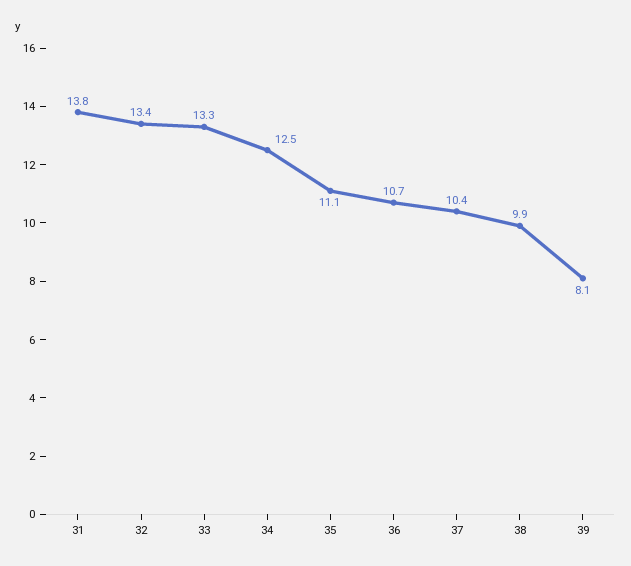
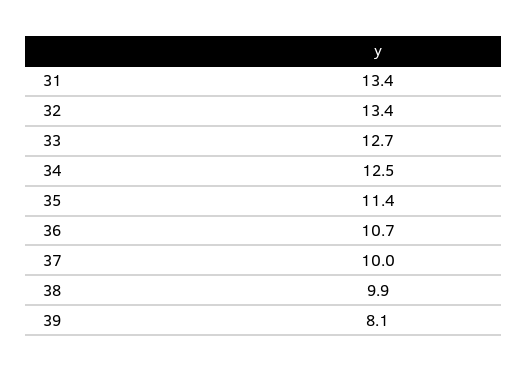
  {
-   "31": 13.8,
+   "31": 13.4,
    "32": 13.4,
-   "33": 13.3,
+   "33": 12.7,
    "34": 12.5,
-   "35": 11.1,
+   "35": 11.4,
    "36": 10.7,
-   "37": 10.4,
+   "37": 10,
    "38": 9.9,
    "39": 8.1
  }

